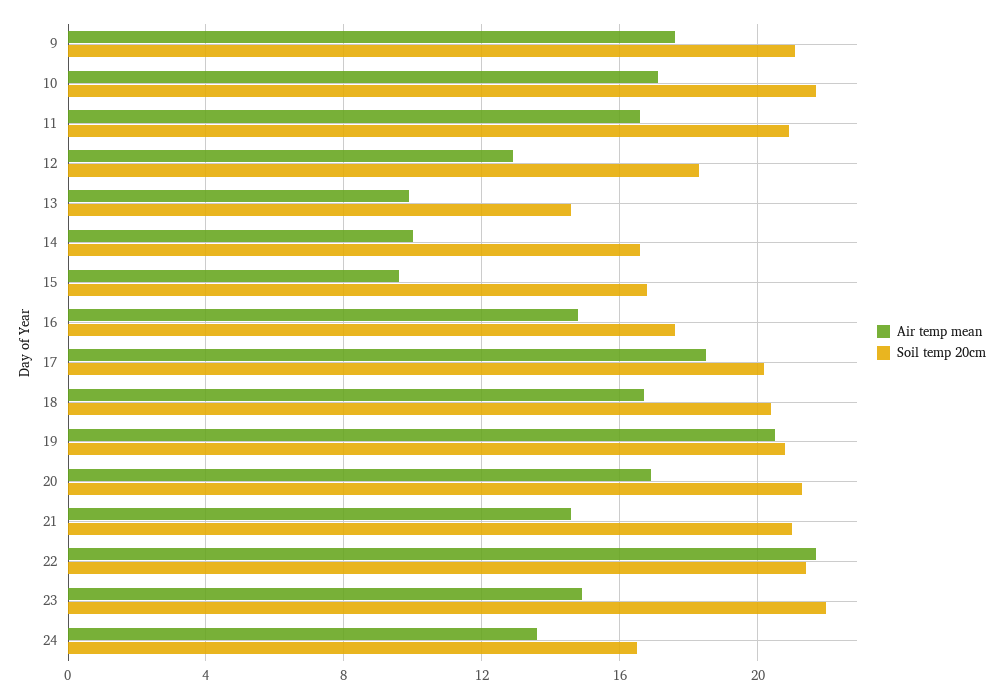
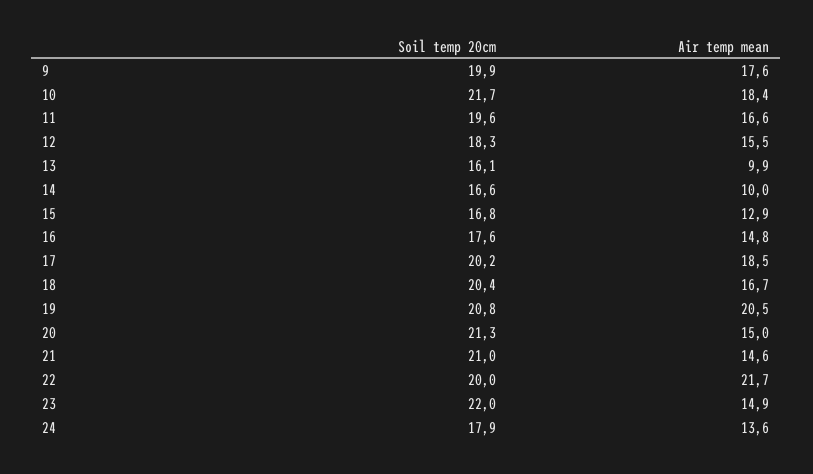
  {
    "Air temp mean": {
      "9": 17.6,
-     "10": 17,
+     "10": 18.4,
      "11": 16.6,
-     "12": 13,
+     "12": 15.5,
      "13": 9.9,
      "14": 10,
-     "15": 9.5,
+     "15": 12.9,
      "16": 14.8,
      "17": 18.5,
      "18": 16.7,
      "19": 20.5,
-     "20": 17,
+     "20": 15,
      "21": 14.6,
      "22": 21.7,
      "23": 14.9,
      "24": 13.6
    },
    "Soil temp 20cm": {
-     "9": 21,
+     "9": 19.9,
      "10": 21.7,
-     "11": 21,
+     "11": 19.6,
      "12": 18.3,
-     "13": 14.5,
+     "13": 16.1,
      "14": 16.6,
      "15": 16.8,
      "16": 17.6,
      "17": 20.2,
      "18": 20.4,
      "19": 20.8,
      "20": 21.3,
      "21": 21,
-     "22": 21.5,
+     "22": 20,
      "23": 22,
-     "24": 16.5
+     "24": 17.9
    }
  }

